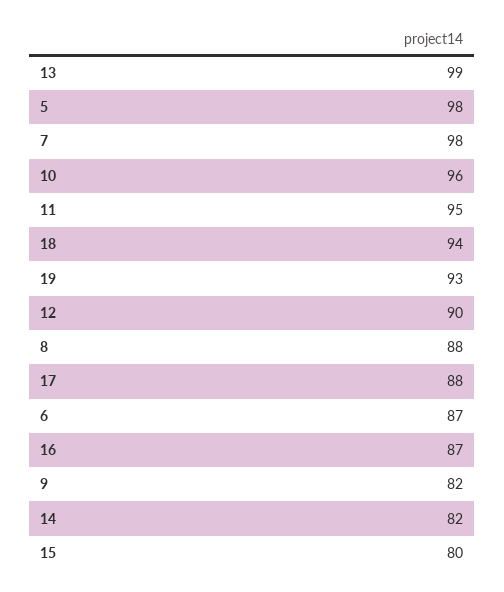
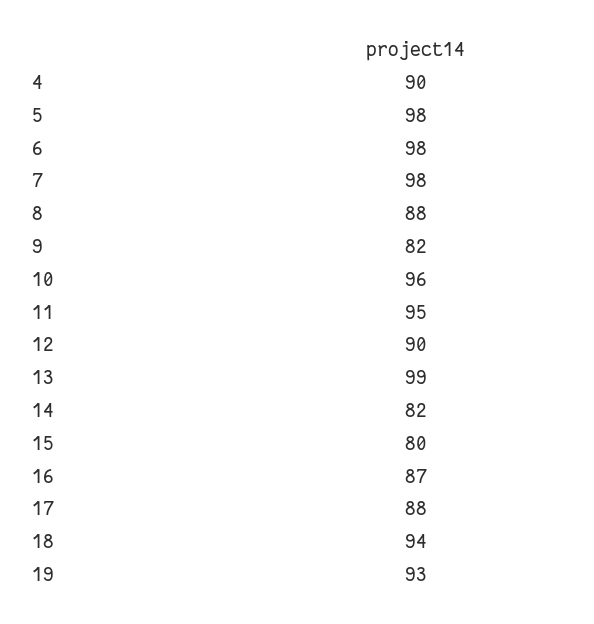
  {
    "13": 99,
    "5": 98,
    "7": 98,
    "10": 96,
    "11": 95,
    "18": 94,
    "19": 93,
    "12": 90,
    "8": 88,
    "17": 88,
-   "6": 87,
+   "6": 98,
    "16": 87,
    "9": 82,
    "14": 82,
-   "15": 80
+   "15": 80,
+   "4": 90
  }

